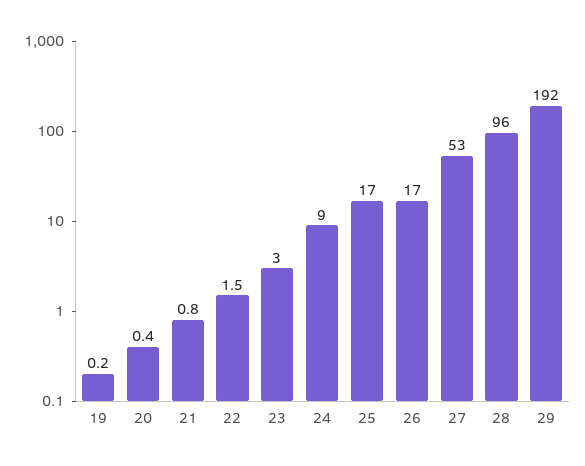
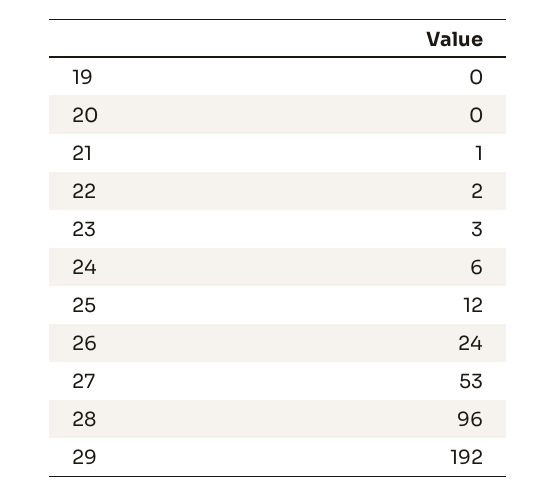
  {
    "19": 0.2,
    "20": 0.4,
    "21": 0.8,
    "22": 1.5,
    "23": 3,
-   "24": 9,
+   "24": 6,
-   "25": 17,
+   "25": 12,
-   "26": 17,
+   "26": 24,
    "27": 53,
    "28": 96,
    "29": 192
  }

